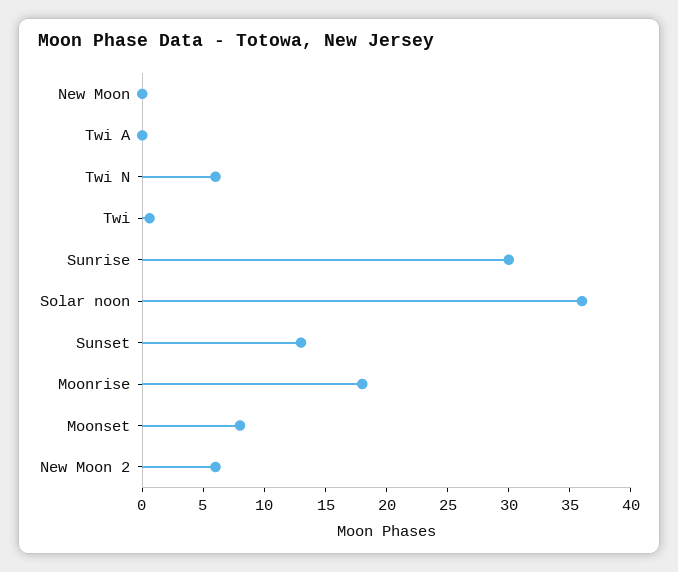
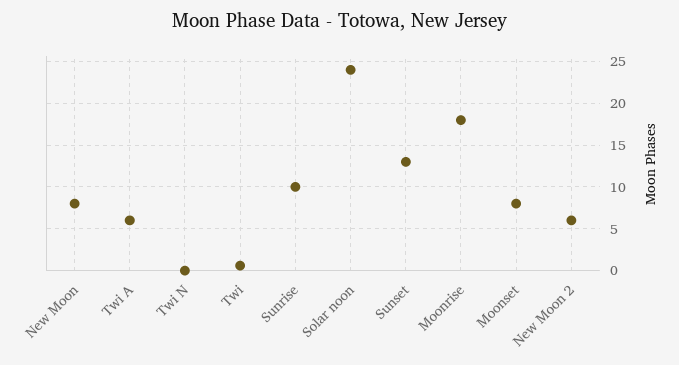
  {
-   "New Moon": 0,
+   "New Moon": 8,
-   "Twi A": 0,
+   "Twi A": 6,
-   "Twi N": 6,
+   "Twi N": 0,
    "Twi": 1,
-   "Sunrise": 30,
+   "Sunrise": 10,
-   "Solar noon": 36,
+   "Solar noon": 24,
    "Sunset": 13,
    "Moonrise": 18,
    "Moonset": 8,
    "New Moon 2": 6
  }

